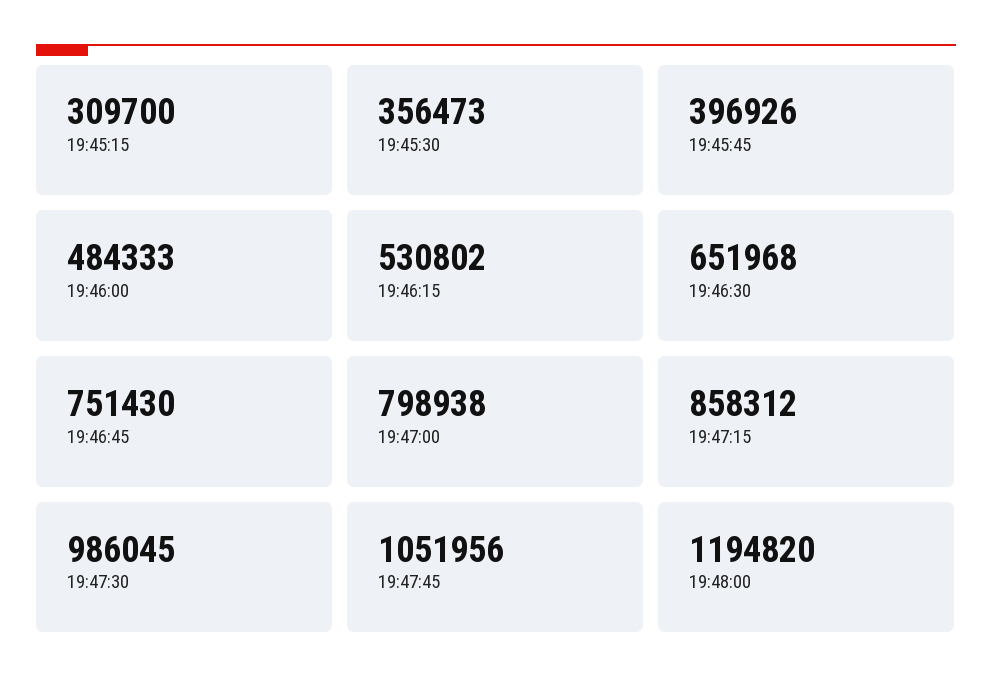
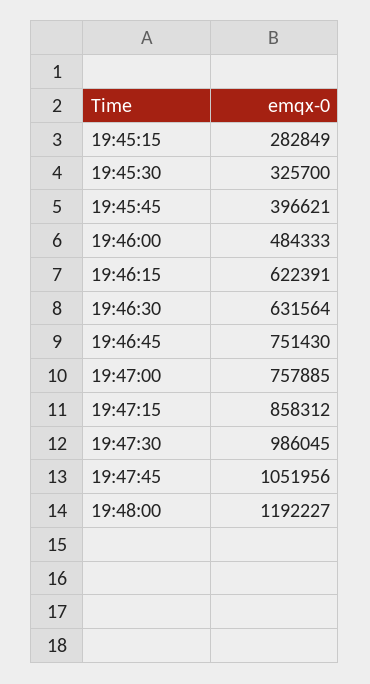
  {
-   "19:45:15": 309700,
+   "19:45:15": 282849,
-   "19:45:30": 356473,
+   "19:45:30": 325700,
-   "19:45:45": 396926,
+   "19:45:45": 396621,
    "19:46:00": 484333,
-   "19:46:15": 530802,
+   "19:46:15": 622391,
-   "19:46:30": 651968,
+   "19:46:30": 631564,
    "19:46:45": 751430,
-   "19:47:00": 798938,
+   "19:47:00": 757885,
    "19:47:15": 858312,
    "19:47:30": 986045,
    "19:47:45": 1051956,
-   "19:48:00": 1194820
+   "19:48:00": 1192227
  }

